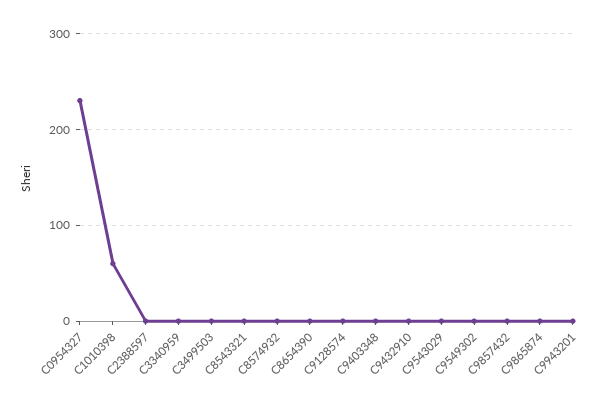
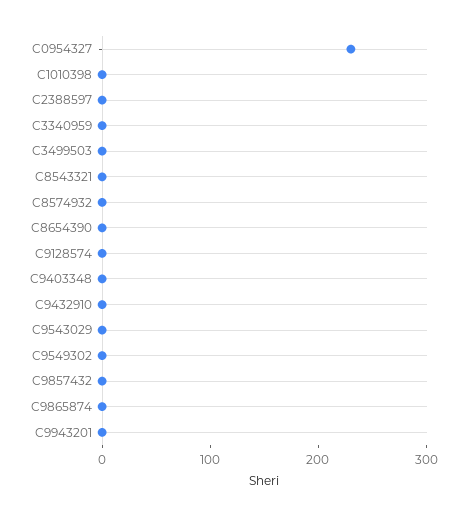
  {
    "C0954327": 230,
-   "C1010398": 60,
+   "C1010398": 0,
    "C2388597": 0,
    "C3340959": 0,
    "C3499503": 0,
    "C8543321": 0,
    "C8574932": 0,
    "C8654390": 0,
    "C9128574": 0,
    "C9403348": 0,
    "C9432910": 0,
    "C9543029": 0,
    "C9549302": 0,
    "C9857432": 0,
    "C9865874": 0,
    "C9943201": 0
  }

